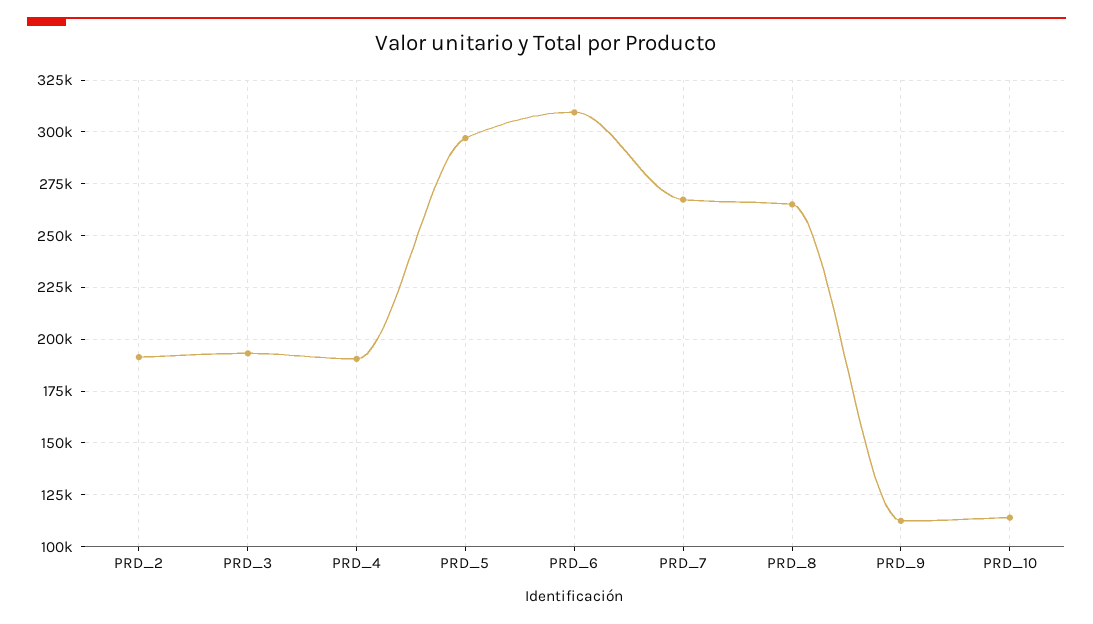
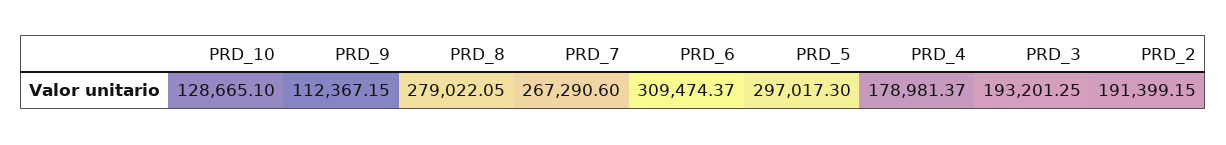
  {
    "PRD_2": 191399.15,
    "PRD_3": 193201.25,
-   "PRD_4": 190000,
+   "PRD_4": 178981.37,
    "PRD_5": 297017.3,
    "PRD_6": 309474.37,
    "PRD_7": 267290.6,
-   "PRD_8": 265000,
+   "PRD_8": 279022.05,
    "PRD_9": 112367.15,
-   "PRD_10": 115000
+   "PRD_10": 128665.1
  }

